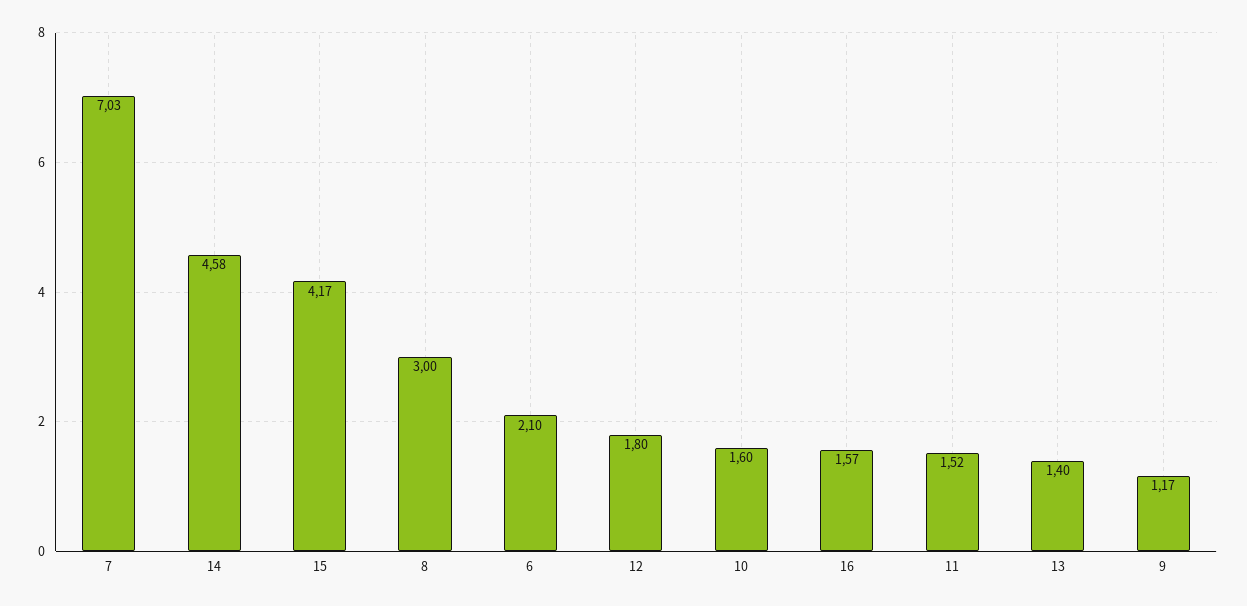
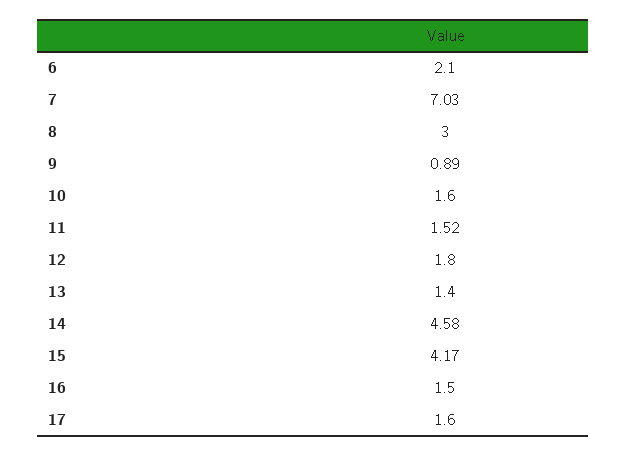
  {
    "7": 7.03,
    "14": 4.58,
    "15": 4.17,
    "8": 3,
    "6": 2.1,
    "12": 1.8,
    "10": 1.6,
-   "16": 1.57,
+   "16": 1.5,
    "11": 1.52,
    "13": 1.4,
-   "9": 1.17
+   "9": 0.89,
+   "17": 1.6
  }

